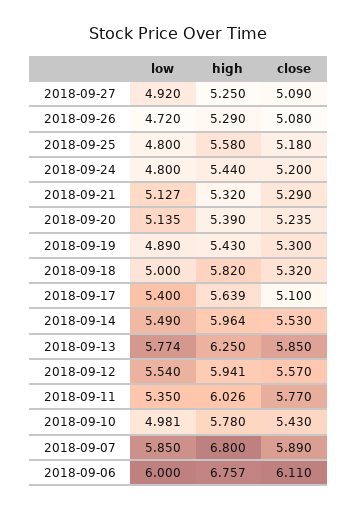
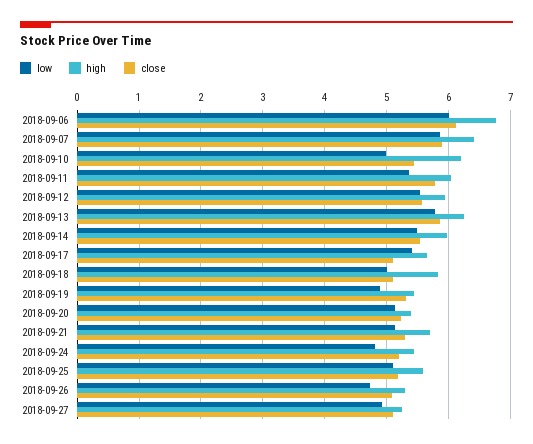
  {
    "low": {
      "2018-09-27": 4.92,
      "2018-09-26": 4.72,
-     "2018-09-25": 4.8,
+     "2018-09-25": 5.1,
      "2018-09-24": 4.8,
      "2018-09-21": 5.127,
      "2018-09-20": 5.135,
      "2018-09-19": 4.89,
      "2018-09-18": 5,
      "2018-09-17": 5.4,
      "2018-09-14": 5.49,
      "2018-09-13": 5.774,
      "2018-09-12": 5.54,
      "2018-09-11": 5.35,
      "2018-09-10": 4.981,
      "2018-09-07": 5.85,
      "2018-09-06": 6
    },
    "high": {
      "2018-09-27": 5.25,
      "2018-09-26": 5.29,
      "2018-09-25": 5.58,
      "2018-09-24": 5.44,
-     "2018-09-21": 5.32,
+     "2018-09-21": 5.7,
      "2018-09-20": 5.39,
      "2018-09-19": 5.43,
      "2018-09-18": 5.82,
      "2018-09-17": 5.639,
      "2018-09-14": 5.964,
      "2018-09-13": 6.25,
      "2018-09-12": 5.941,
      "2018-09-11": 6.026,
-     "2018-09-10": 5.78,
+     "2018-09-10": 6.2,
-     "2018-09-07": 6.8,
+     "2018-09-07": 6.4,
      "2018-09-06": 6.757
    },
    "close": {
      "2018-09-27": 5.09,
      "2018-09-26": 5.08,
      "2018-09-25": 5.18,
      "2018-09-24": 5.2,
      "2018-09-21": 5.29,
      "2018-09-20": 5.235,
      "2018-09-19": 5.3,
-     "2018-09-18": 5.32,
+     "2018-09-18": 5.1,
      "2018-09-17": 5.1,
      "2018-09-14": 5.53,
      "2018-09-13": 5.85,
      "2018-09-12": 5.57,
      "2018-09-11": 5.77,
      "2018-09-10": 5.43,
      "2018-09-07": 5.89,
      "2018-09-06": 6.11
    }
  }

